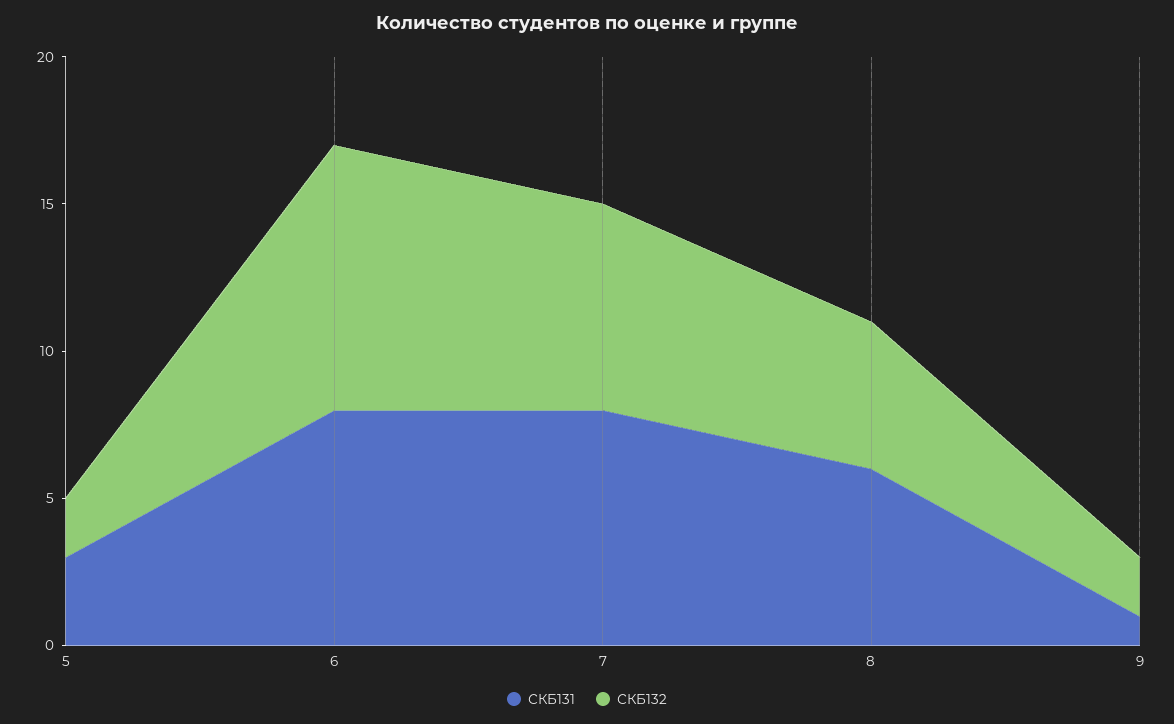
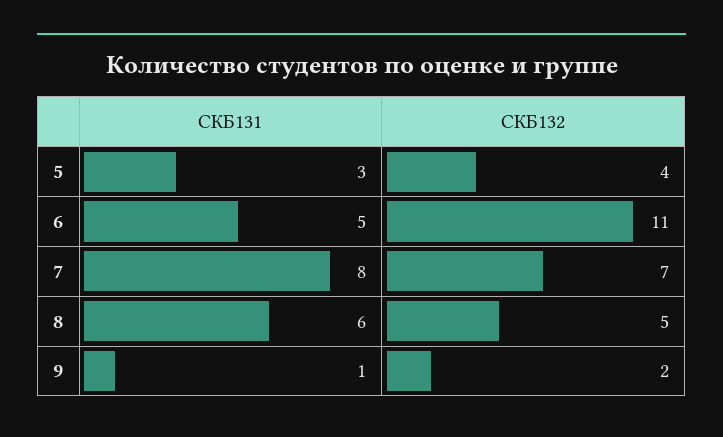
  {
    "СКБ131": {
      "5": 3,
-     "6": 8,
+     "6": 5,
      "7": 8,
      "8": 6,
      "9": 1
    },
    "СКБ132": {
-     "5": 2,
+     "5": 4,
-     "6": 9,
+     "6": 11,
      "7": 7,
      "8": 5,
      "9": 2
    }
  }

